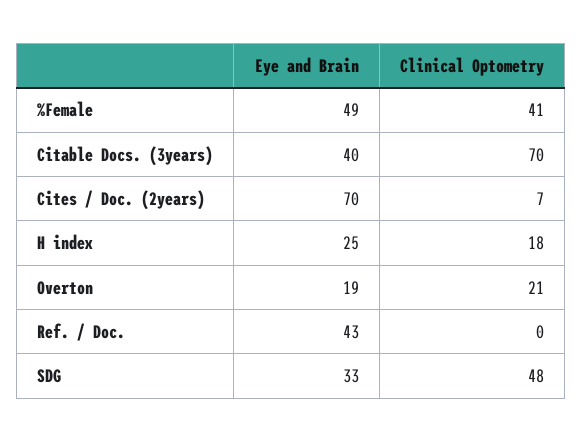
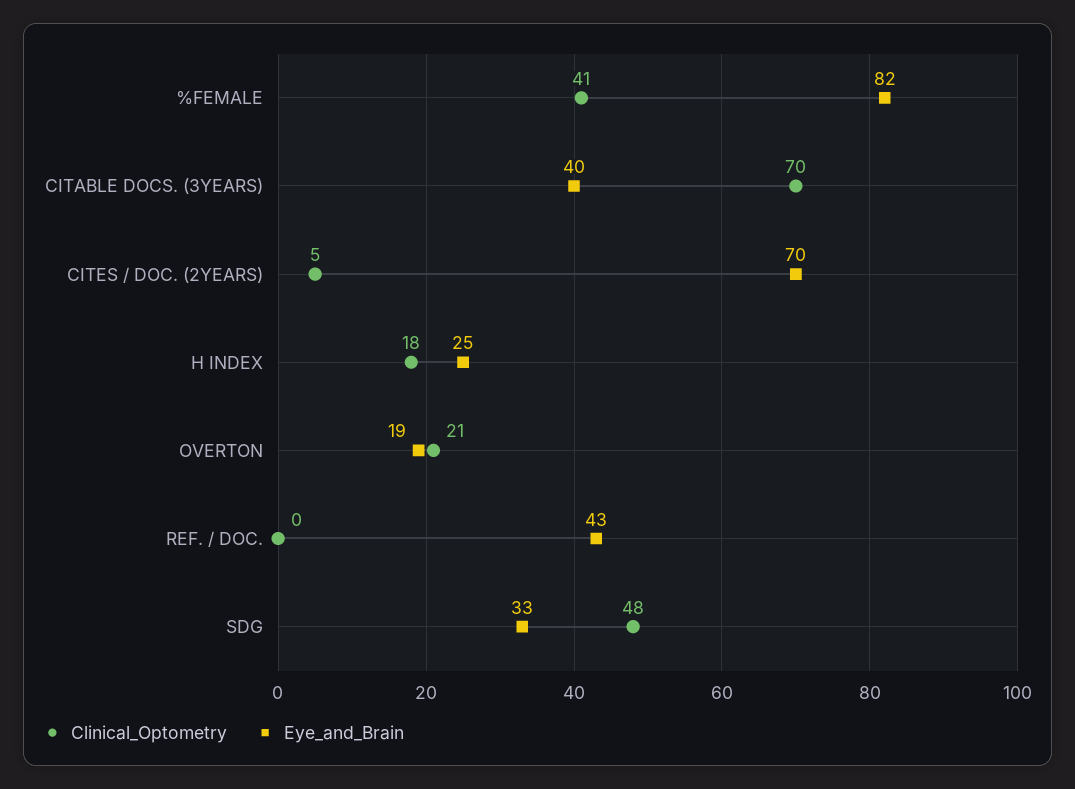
  {
    "Eye and Brain": {
-     "%Female": 49,
+     "%Female": 82,
      "Citable Docs. (3years)": 40,
      "Cites / Doc. (2years)": 70,
      "H index": 25,
      "Overton": 19,
      "Ref. / Doc.": 43,
      "SDG": 33
    },
    "Clinical Optometry": {
      "%Female": 41,
      "Citable Docs. (3years)": 70,
-     "Cites / Doc. (2years)": 7,
+     "Cites / Doc. (2years)": 5,
      "H index": 18,
      "Overton": 21,
      "Ref. / Doc.": 0,
      "SDG": 48
    }
  }

